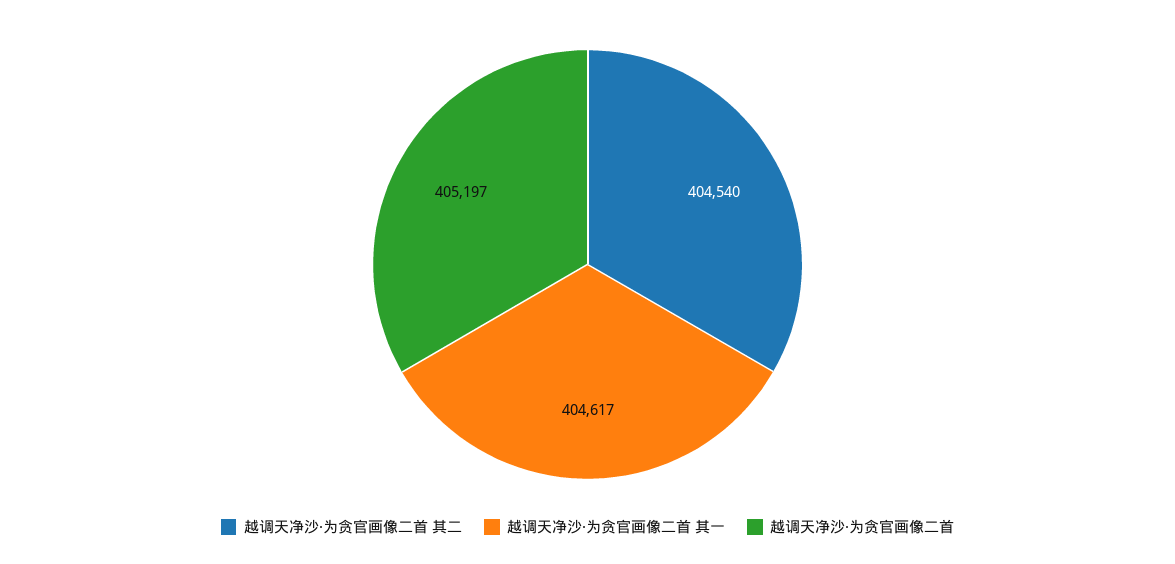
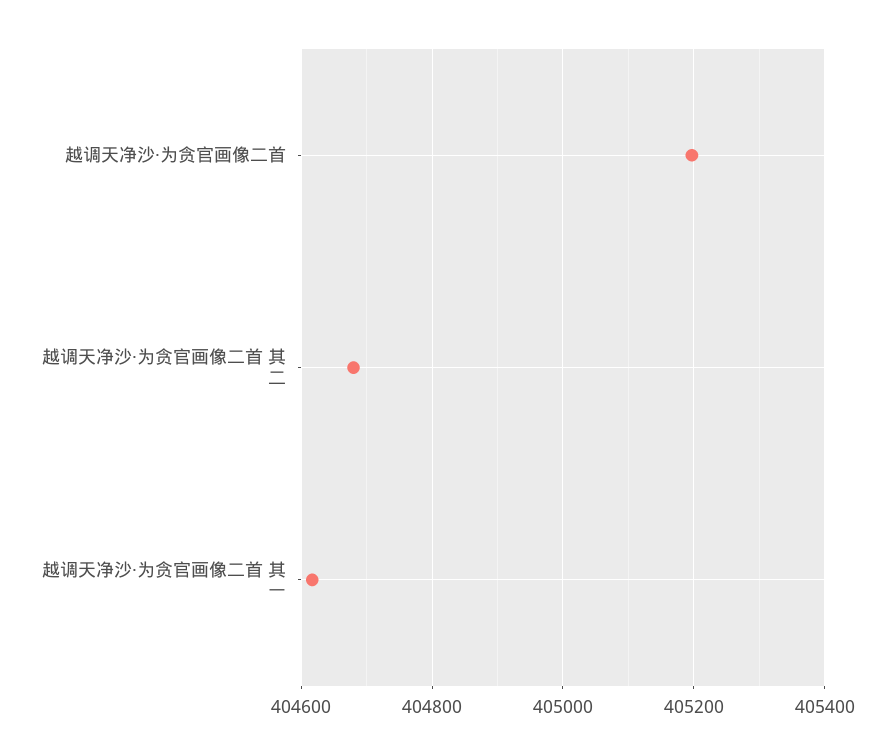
  {
-   "越调天净沙·为贪官画像二首 其二": 404540,
+   "越调天净沙·为贪官画像二首 其二": 404680,
    "越调天净沙·为贪官画像二首 其一": 404617,
    "越调天净沙·为贪官画像二首": 405197
  }

